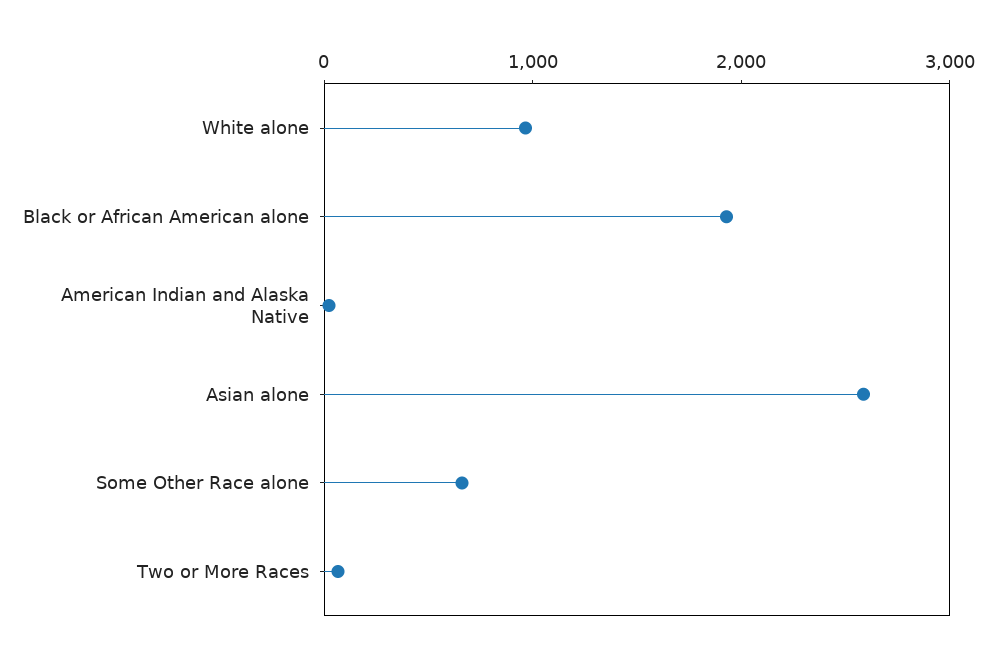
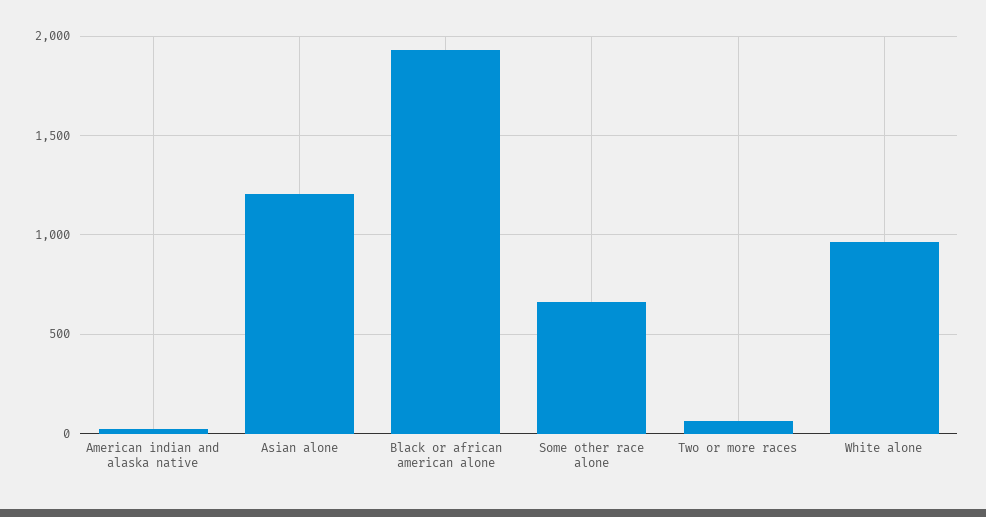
  {
    "White alone": 950,
    "Black or African American alone": 1950,
    "American Indian and Alaska Native": 0,
-   "Asian alone": 2600,
+   "Asian alone": 1200,
    "Some Other Race alone": 650,
    "Two or More Races": 50
  }

